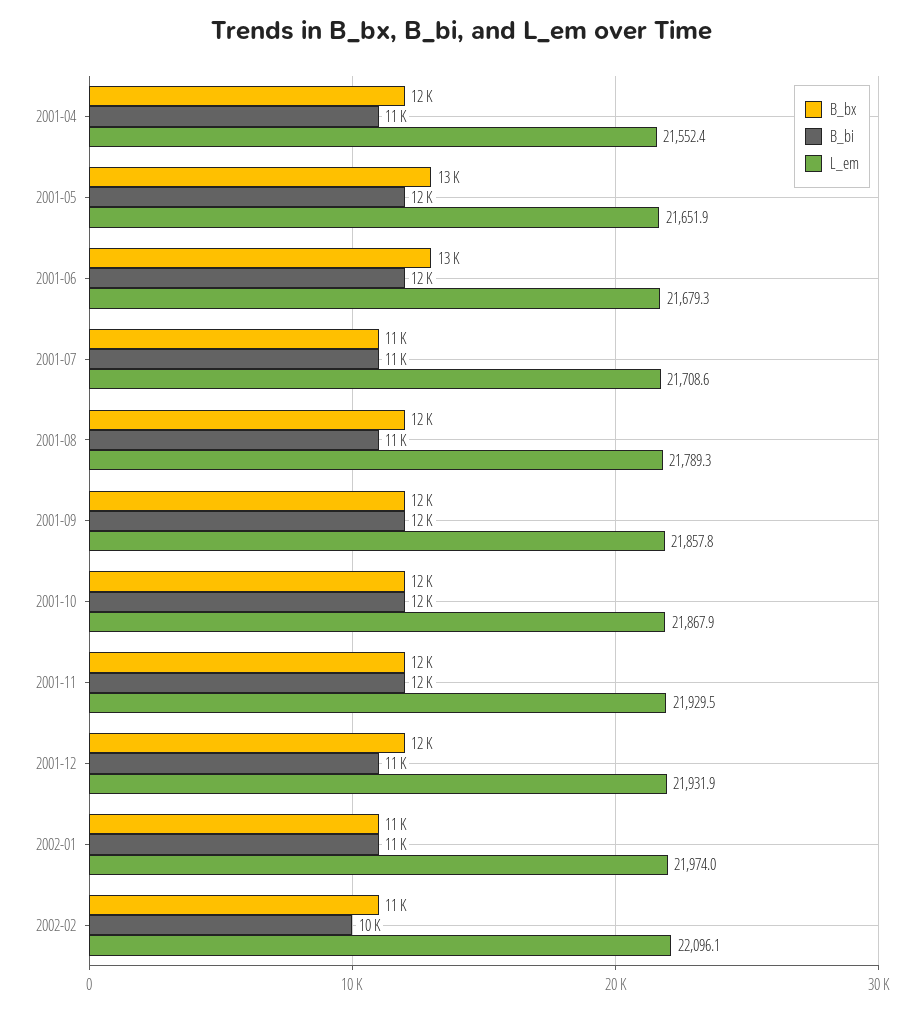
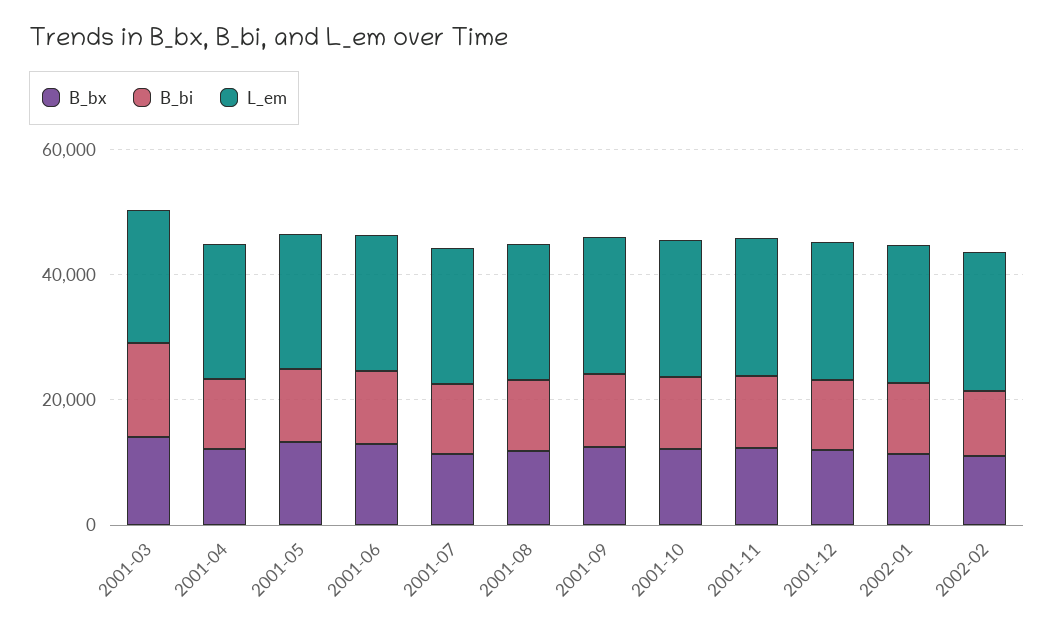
  {
    "B_bx": {
      "2001-04": 12000,
      "2001-05": 13000,
      "2001-06": 13000,
      "2001-07": 11000,
      "2001-08": 12000,
      "2001-09": 12000,
      "2001-10": 12000,
      "2001-11": 12000,
      "2001-12": 12000,
      "2002-01": 11000,
-     "2002-02": 11000
+     "2002-02": 11000,
+     "2001-03": 15000
    },
    "B_bi": {
      "2001-04": 11000,
      "2001-05": 12000,
      "2001-06": 12000,
      "2001-07": 11000,
      "2001-08": 11000,
      "2001-09": 12000,
      "2001-10": 12000,
      "2001-11": 12000,
      "2001-12": 11000,
      "2002-01": 11000,
-     "2002-02": 10000
+     "2002-02": 10000,
+     "2001-03": 15000
    },
    "L_em": {
      "2001-04": 21552.4,
      "2001-05": 21651.9,
      "2001-06": 21679.3,
      "2001-07": 21708.6,
      "2001-08": 21789.3,
      "2001-09": 21857.8,
      "2001-10": 21867.9,
      "2001-11": 21929.5,
      "2001-12": 21931.9,
      "2002-01": 21974,
-     "2002-02": 22096.1
+     "2002-02": 22096.1,
+     "2001-03": 20000
    }
  }

